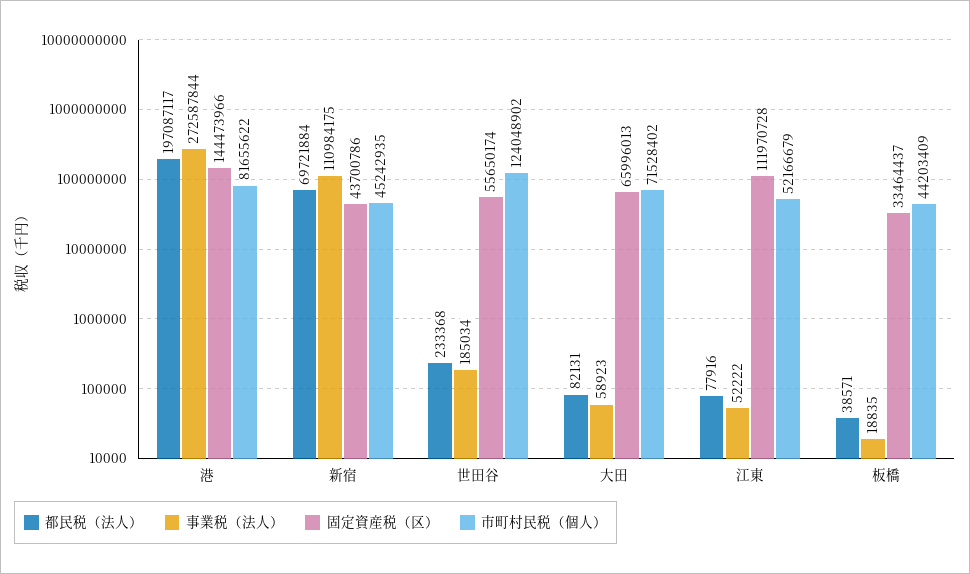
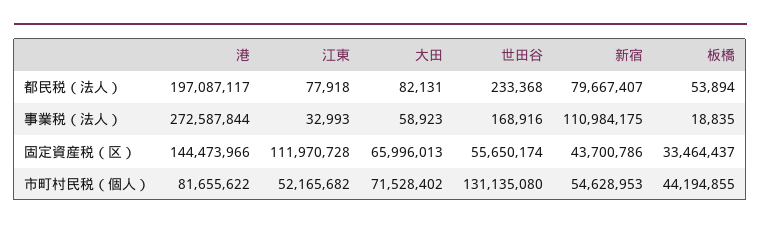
  {
    "都民税（法人）": {
      "港": 197087117,
-     "新宿": 69721884,
+     "新宿": 79667407,
      "世田谷": 233368,
      "大田": 82131,
-     "江東": 77916,
+     "江東": 77918,
-     "板橋": 38571
+     "板橋": 53894
    },
    "事業税（法人）": {
      "港": 272587844,
      "新宿": 110984175,
-     "世田谷": 185034,
+     "世田谷": 168916,
      "大田": 58923,
-     "江東": 52222,
+     "江東": 32993,
      "板橋": 18835
    },
    "固定資産税（区）": {
      "港": 144473966,
      "新宿": 43700786,
      "世田谷": 55650174,
      "大田": 65996013,
      "江東": 111970728,
      "板橋": 33464437
    },
    "市町村民税（個人）": {
      "港": 81655622,
-     "新宿": 45242935,
+     "新宿": 54628953,
-     "世田谷": 124048902,
+     "世田谷": 131135080,
      "大田": 71528402,
-     "江東": 52166679,
+     "江東": 52165682,
-     "板橋": 44203409
+     "板橋": 44194855
    }
  }

